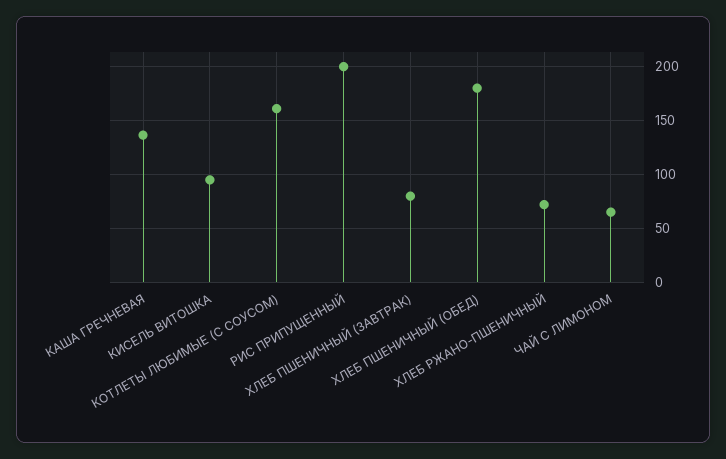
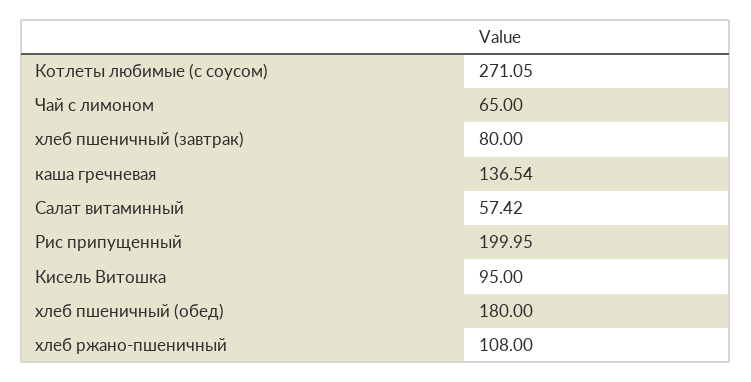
  {
    "КАША ГРЕЧНЕВАЯ": 136.54,
    "КИСЕЛЬ ВИТОШКА": 95,
-   "КОТЛЕТЫ ЛЮБИМЫЕ (С СОУСОМ)": 160,
+   "КОТЛЕТЫ ЛЮБИМЫЕ (С СОУСОМ)": 271.05,
    "РИС ПРИПУЩЕННЫЙ": 199.95,
    "ХЛЕБ ПШЕНИЧНЫЙ (ЗАВТРАК)": 80,
    "ХЛЕБ ПШЕНИЧНЫЙ (ОБЕД)": 180,
-   "ХЛЕБ РЖАНО-ПШЕНИЧНЫЙ": 70,
+   "ХЛЕБ РЖАНО-ПШЕНИЧНЫЙ": 108,
-   "ЧАЙ С ЛИМОНОМ": 65
+   "ЧАЙ С ЛИМОНОМ": 65,
+   "Салат витаминный": 57.42
  }

